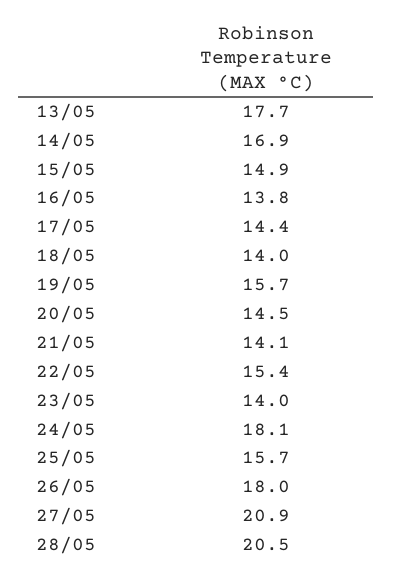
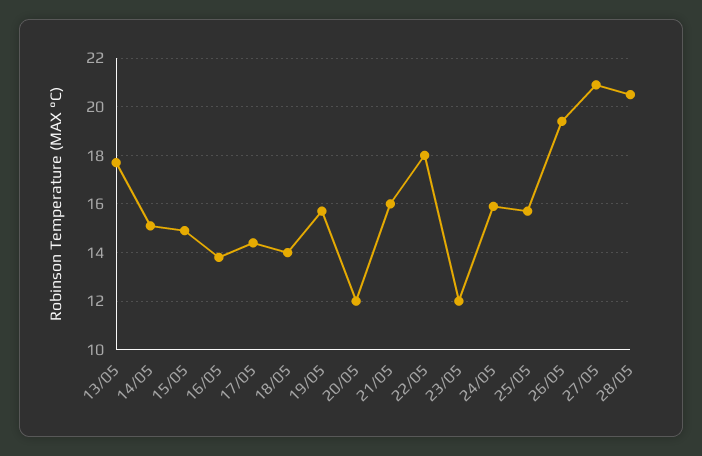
  {
    "13/05": 17.7,
-   "14/05": 16.9,
+   "14/05": 15,
    "15/05": 14.9,
    "16/05": 13.8,
    "17/05": 14.4,
    "18/05": 14,
    "19/05": 15.7,
-   "20/05": 14.5,
+   "20/05": 12,
-   "21/05": 14.1,
+   "21/05": 16,
-   "22/05": 15.4,
+   "22/05": 18,
-   "23/05": 14,
+   "23/05": 12,
-   "24/05": 18.1,
+   "24/05": 16,
    "25/05": 15.7,
-   "26/05": 18,
+   "26/05": 19.5,
    "27/05": 20.9,
    "28/05": 20.5
  }

